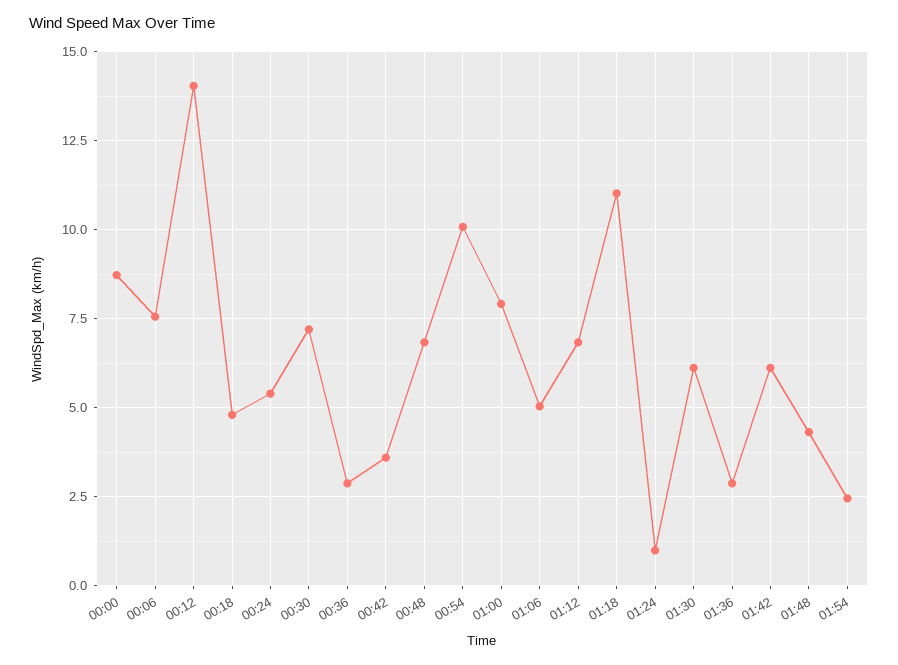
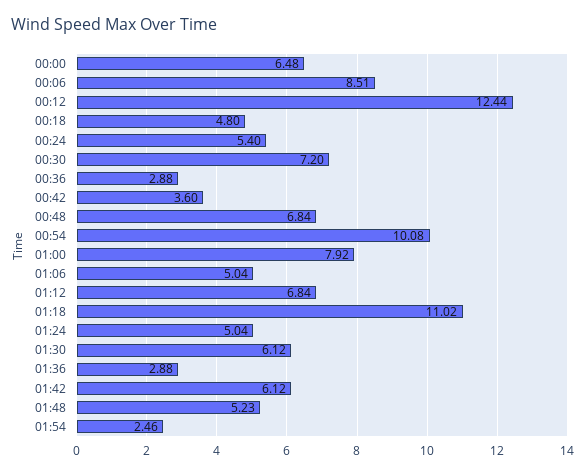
  {
-   "00:00": 8.75,
+   "00:00": 6.48,
-   "00:06": 7.5,
+   "00:06": 8.51,
-   "00:12": 14,
+   "00:12": 12.44,
    "00:18": 4.8,
    "00:24": 5.4,
    "00:30": 7.2,
    "00:36": 2.88,
    "00:42": 3.6,
    "00:48": 6.84,
    "00:54": 10.08,
    "01:00": 7.92,
    "01:06": 5.04,
    "01:12": 6.84,
    "01:18": 11.02,
-   "01:24": 1,
+   "01:24": 5.04,
    "01:30": 6.12,
    "01:36": 2.88,
    "01:42": 6.12,
-   "01:48": 4.25,
+   "01:48": 5.23,
    "01:54": 2.46
  }

